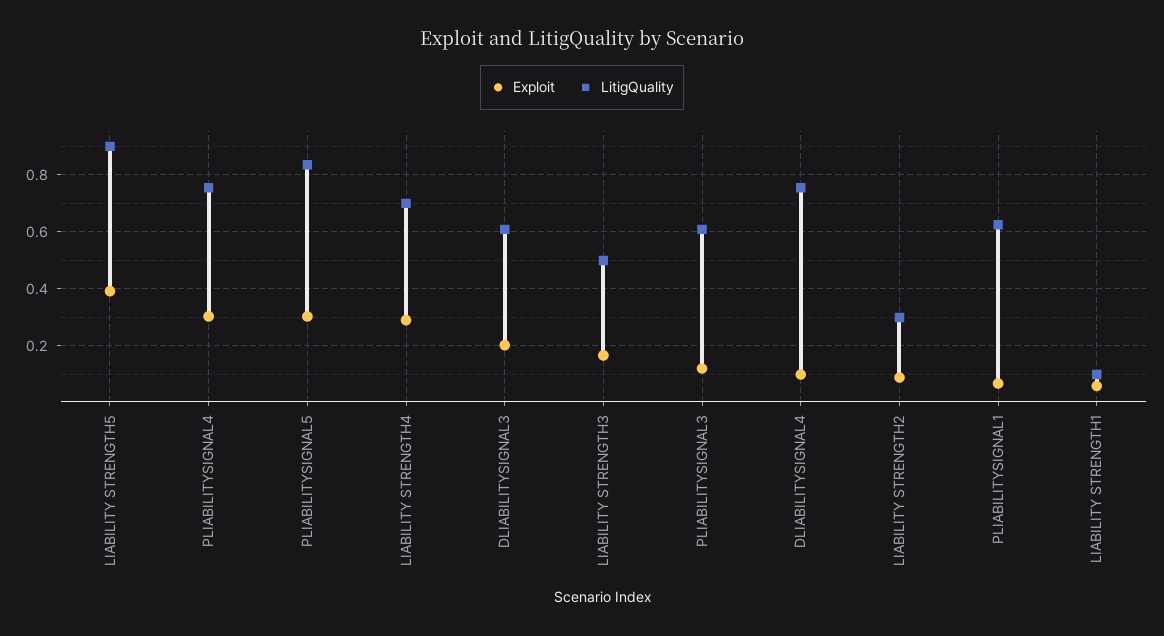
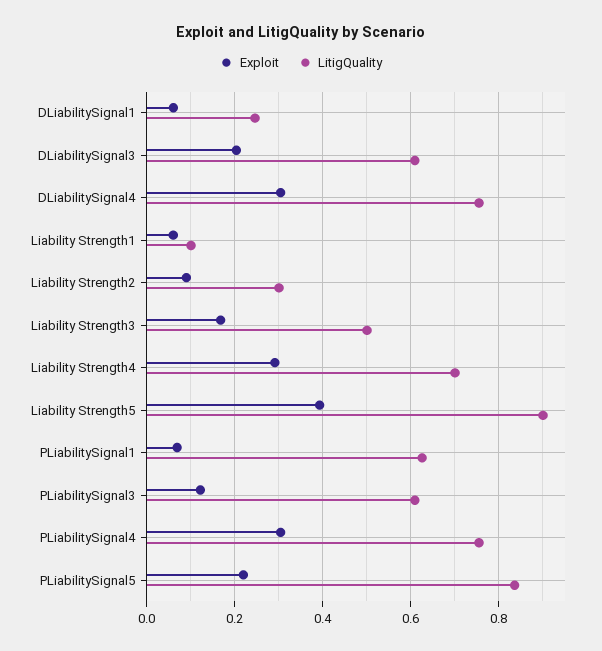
  {
    "Exploit": {
      "LIABILITY STRENGTH5": 0.4,
      "PLIABILITYSIGNAL4": 0.3,
-     "PLIABILITYSIGNAL5": 0.3,
+     "PLIABILITYSIGNAL5": 0.22,
      "LIABILITY STRENGTH4": 0.3,
      "DLIABILITYSIGNAL3": 0.2,
      "LIABILITY STRENGTH3": 0.16,
      "PLIABILITYSIGNAL3": 0.12,
-     "DLIABILITYSIGNAL4": 0.1,
+     "DLIABILITYSIGNAL4": 0.3,
      "LIABILITY STRENGTH2": 0.08,
      "PLIABILITYSIGNAL1": 0.06,
-     "LIABILITY STRENGTH1": 0.06
+     "LIABILITY STRENGTH1": 0.06,
+     "DLiabilitySignal1": 0.06
    },
    "LitigQuality": {
      "LIABILITY STRENGTH5": 0.9,
      "PLIABILITYSIGNAL4": 0.76,
      "PLIABILITYSIGNAL5": 0.84,
      "LIABILITY STRENGTH4": 0.7,
      "DLIABILITYSIGNAL3": 0.6,
      "LIABILITY STRENGTH3": 0.5,
      "PLIABILITYSIGNAL3": 0.6,
      "DLIABILITYSIGNAL4": 0.76,
      "LIABILITY STRENGTH2": 0.3,
      "PLIABILITYSIGNAL1": 0.62,
-     "LIABILITY STRENGTH1": 0.1
+     "LIABILITY STRENGTH1": 0.1,
+     "DLiabilitySignal1": 0.24
    }
  }

